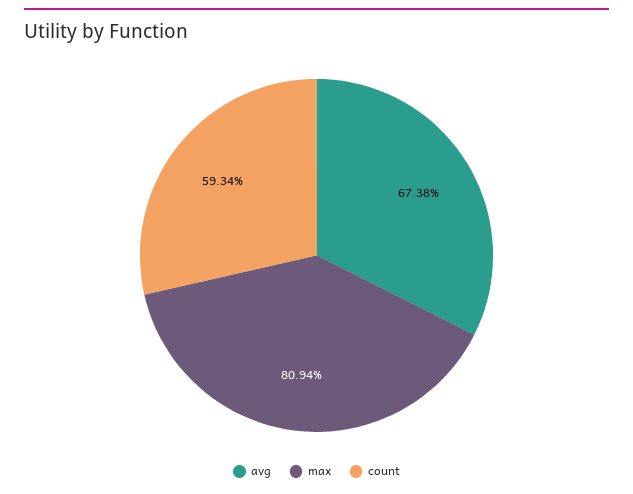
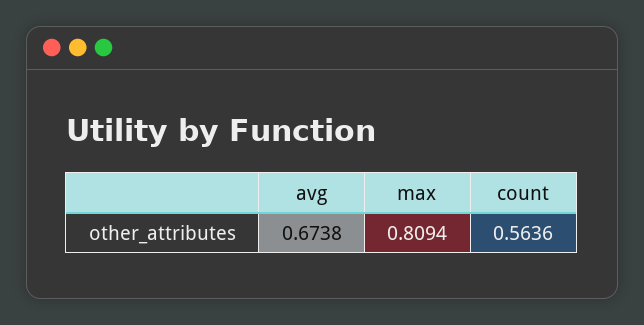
  {
    "avg": 0.6738,
    "max": 0.8094,
-   "count": 0.5934
+   "count": 0.5636
  }

